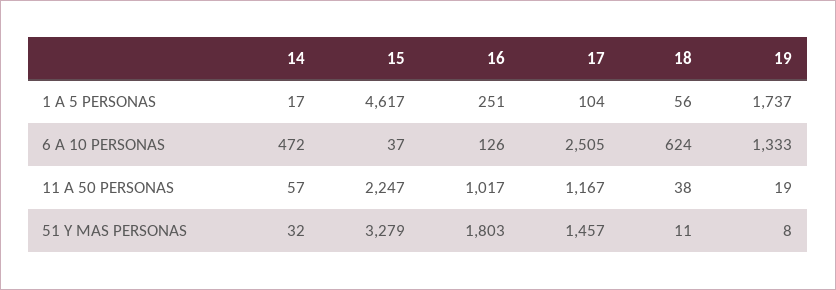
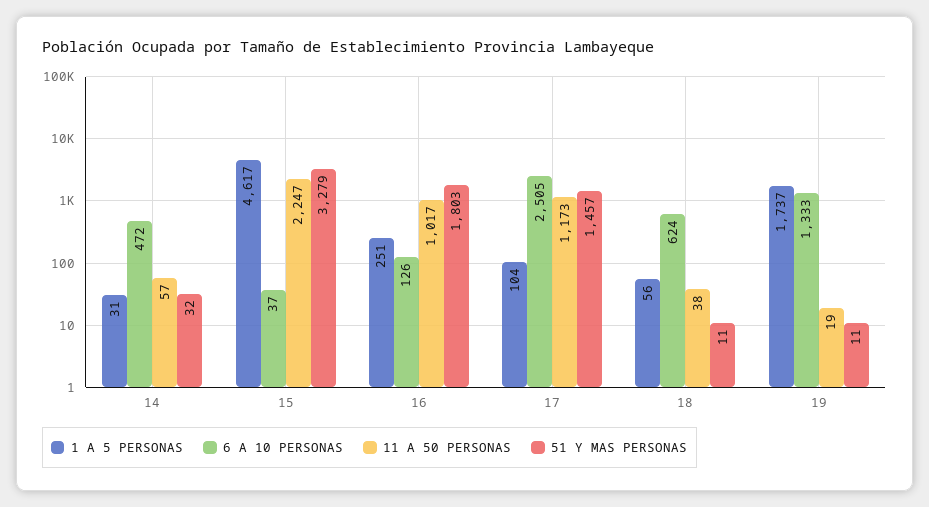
  {
    "1 A 5 PERSONAS": {
-     "14": 17,
+     "14": 31,
      "15": 4617,
      "16": 251,
      "17": 104,
      "18": 56,
      "19": 1737
    },
    "6 A 10 PERSONAS": {
      "14": 472,
      "15": 37,
      "16": 126,
      "17": 2505,
      "18": 624,
      "19": 1333
    },
    "11 A 50 PERSONAS": {
      "14": 57,
      "15": 2247,
      "16": 1017,
-     "17": 1167,
+     "17": 1173,
      "18": 38,
      "19": 19
    },
    "51 Y MAS PERSONAS": {
      "14": 32,
      "15": 3279,
      "16": 1803,
      "17": 1457,
      "18": 11,
-     "19": 8
+     "19": 11
    }
  }

